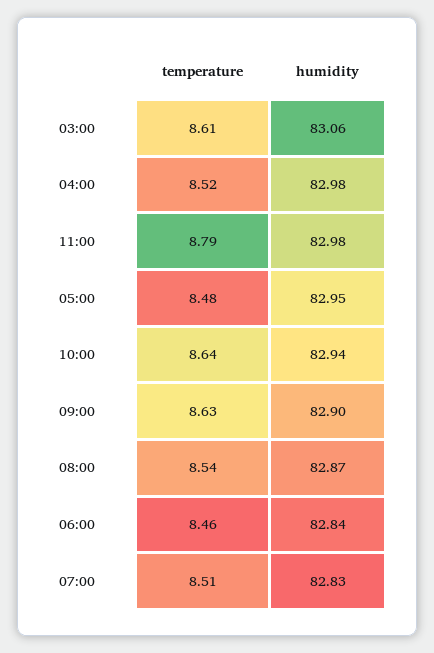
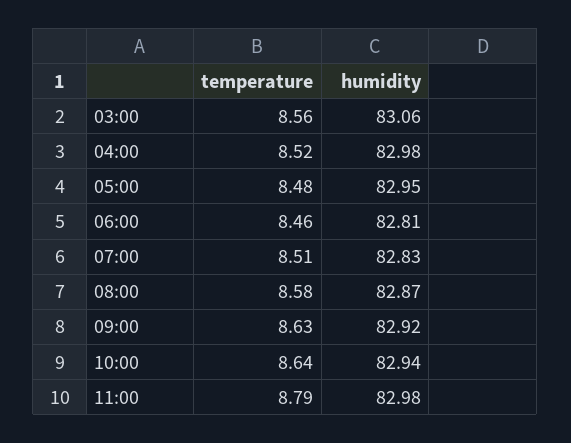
  {
    "temperature": {
-     "03:00": 8.61,
+     "03:00": 8.56,
      "04:00": 8.52,
      "11:00": 8.79,
      "05:00": 8.48,
      "10:00": 8.64,
      "09:00": 8.63,
-     "08:00": 8.54,
+     "08:00": 8.58,
      "06:00": 8.46,
      "07:00": 8.51
    },
    "humidity": {
      "03:00": 83.06,
      "04:00": 82.98,
      "11:00": 82.98,
      "05:00": 82.95,
      "10:00": 82.94,
-     "09:00": 82.9,
+     "09:00": 82.92,
      "08:00": 82.87,
-     "06:00": 82.84,
+     "06:00": 82.81,
      "07:00": 82.83
    }
  }

